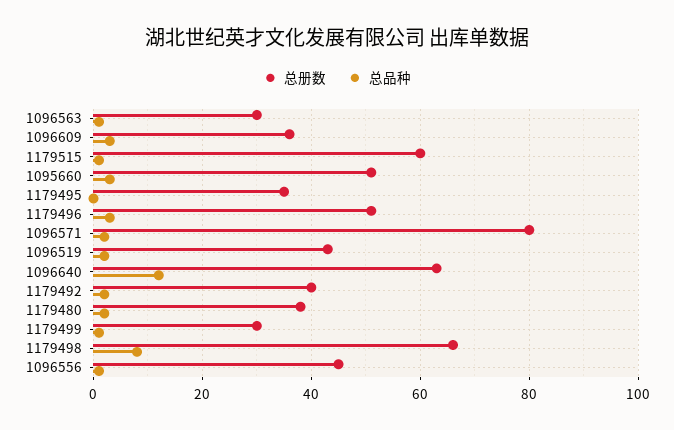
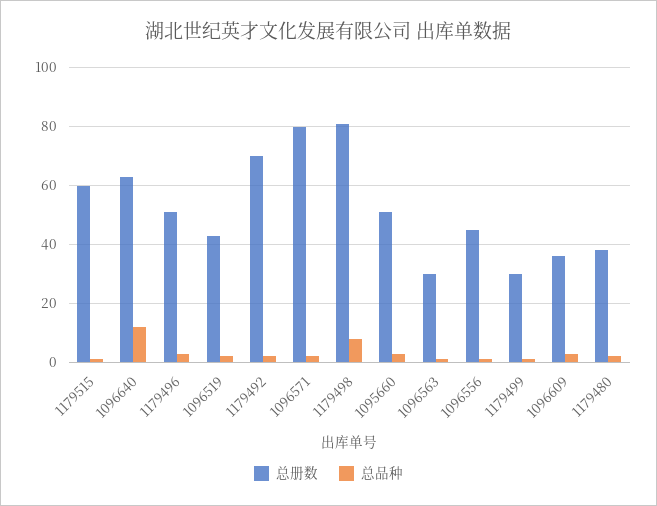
  {
    "总册数": {
      "1096563": 30,
      "1096609": 35,
      "1179515": 60,
      "1095660": 50,
-     "1179495": 35,
      "1179496": 50,
      "1096571": 80,
      "1096519": 45,
      "1096640": 65,
-     "1179492": 40,
+     "1179492": 70,
      "1179480": 40,
      "1179499": 30,
-     "1179498": 65,
+     "1179498": 80,
      "1096556": 45
    },
    "总品种": {
      "1096563": 0,
      "1096609": 5,
      "1179515": 0,
      "1095660": 5,
-     "1179495": 0,
      "1179496": 5,
      "1096571": 0,
      "1096519": 0,
      "1096640": 10,
      "1179492": 0,
      "1179480": 0,
      "1179499": 0,
      "1179498": 10,
      "1096556": 0
    }
  }

